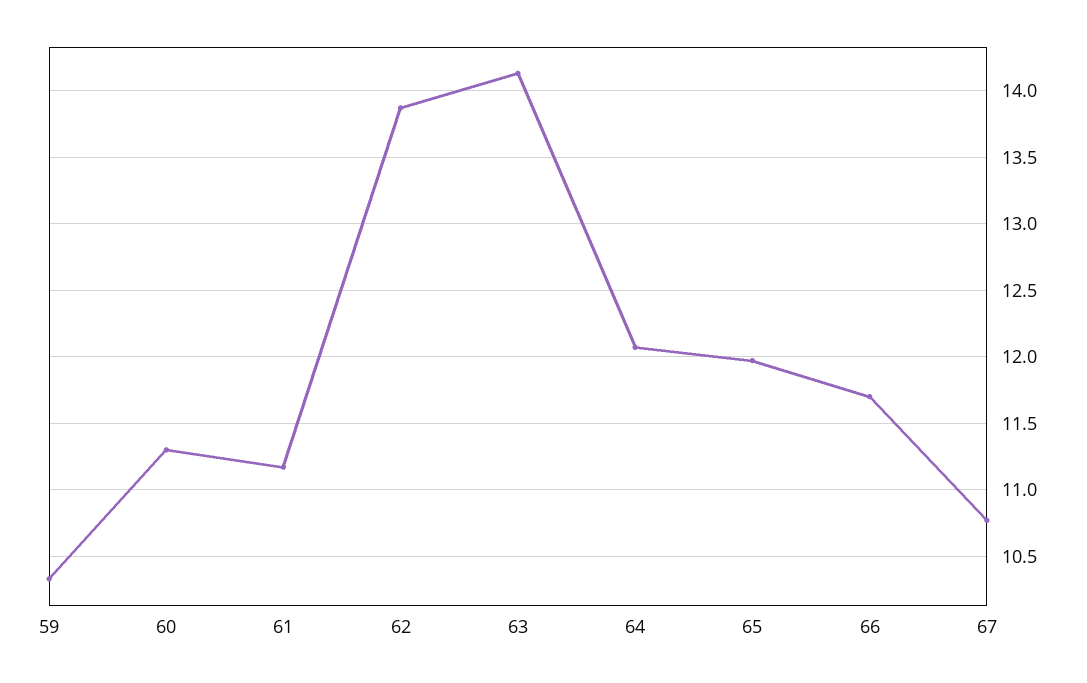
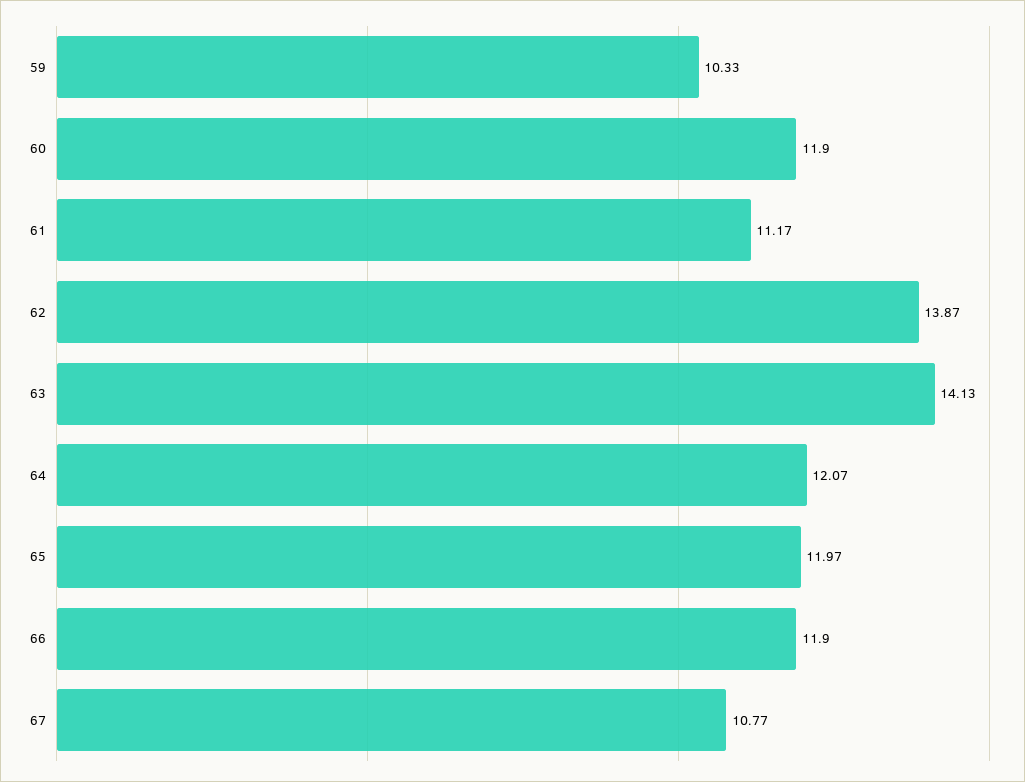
  {
    "59": 10.33,
-   "60": 11.3,
+   "60": 11.9,
    "61": 11.17,
    "62": 13.87,
    "63": 14.13,
    "64": 12.07,
    "65": 11.97,
-   "66": 11.7,
+   "66": 11.9,
    "67": 10.77
  }

